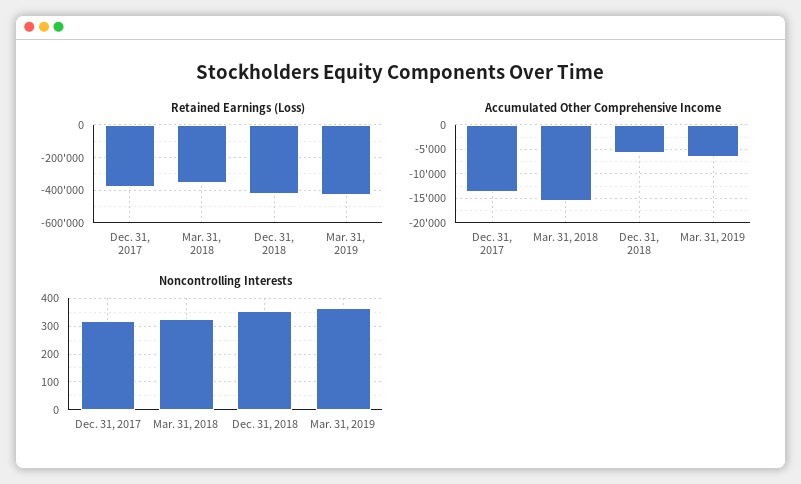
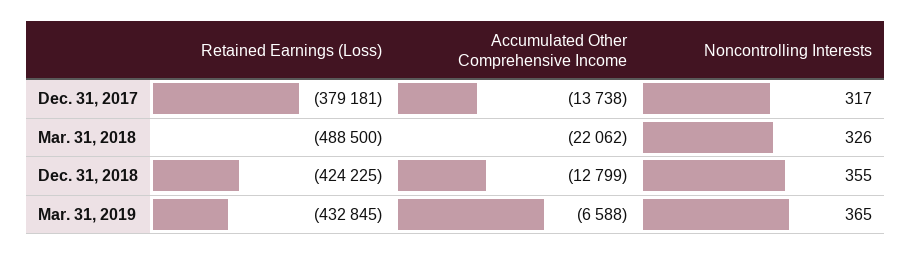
  {
    "Retained Earnings (Loss)": {
      "Dec. 31, 2017": -379181,
-     "Mar. 31, 2018": -350000,
+     "Mar. 31, 2018": -488500,
      "Dec. 31, 2018": -424225,
      "Mar. 31, 2019": -432845
    },
    "Accumulated Other Comprehensive Income": {
      "Dec. 31, 2017": -13738,
-     "Mar. 31, 2018": -15000,
+     "Mar. 31, 2018": -22062,
-     "Dec. 31, 2018": -5000,
+     "Dec. 31, 2018": -12799,
      "Mar. 31, 2019": -6588
    },
    "Noncontrolling Interests": {
      "Dec. 31, 2017": 317,
      "Mar. 31, 2018": 326,
      "Dec. 31, 2018": 355,
      "Mar. 31, 2019": 365
    }
  }

